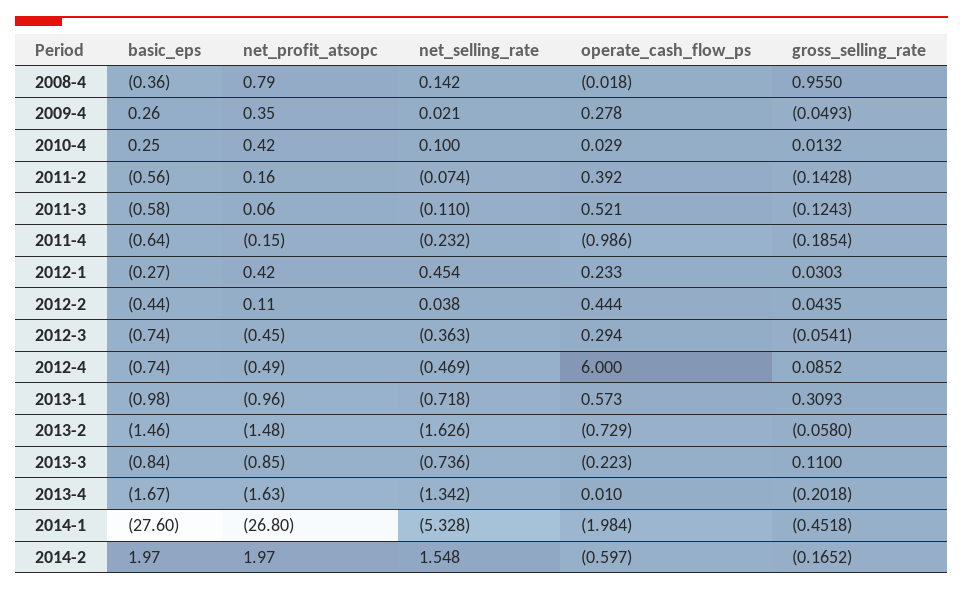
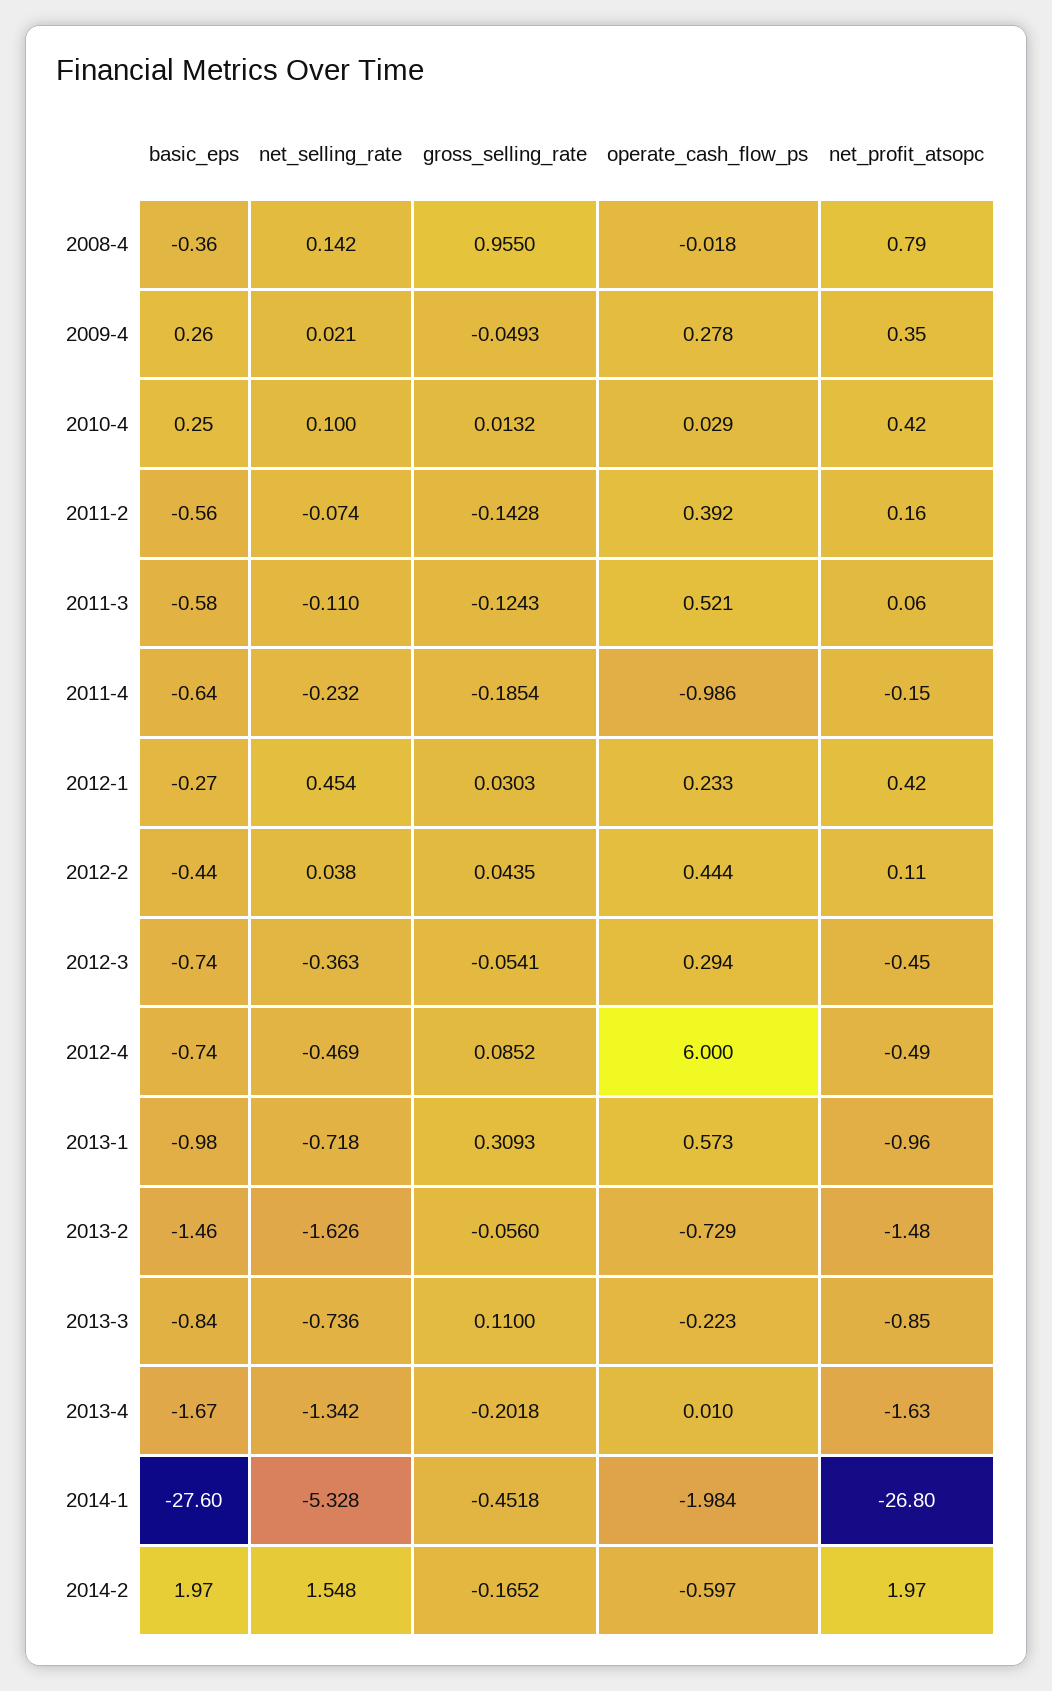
  {
    "basic_eps": {
      "2008-4": -0.36,
      "2009-4": 0.26,
      "2010-4": 0.25,
      "2011-2": -0.56,
      "2011-3": -0.58,
      "2011-4": -0.64,
      "2012-1": -0.27,
      "2012-2": -0.44,
      "2012-3": -0.74,
      "2012-4": -0.74,
      "2013-1": -0.98,
      "2013-2": -1.46,
      "2013-3": -0.84,
      "2013-4": -1.67,
      "2014-1": -27.6,
      "2014-2": 1.97
    },
    "net_profit_atsopc": {
      "2008-4": 0.79,
      "2009-4": 0.35,
      "2010-4": 0.42,
      "2011-2": 0.16,
      "2011-3": 0.06,
      "2011-4": -0.15,
      "2012-1": 0.42,
      "2012-2": 0.11,
      "2012-3": -0.45,
      "2012-4": -0.49,
      "2013-1": -0.96,
      "2013-2": -1.48,
      "2013-3": -0.85,
      "2013-4": -1.63,
      "2014-1": -26.8,
      "2014-2": 1.97
    },
    "net_selling_rate": {
      "2008-4": 0.142,
      "2009-4": 0.021,
      "2010-4": 0.1,
      "2011-2": -0.074,
      "2011-3": -0.11,
      "2011-4": -0.232,
      "2012-1": 0.454,
      "2012-2": 0.038,
      "2012-3": -0.363,
      "2012-4": -0.469,
      "2013-1": -0.718,
      "2013-2": -1.626,
      "2013-3": -0.736,
      "2013-4": -1.342,
      "2014-1": -5.328,
      "2014-2": 1.548
    },
    "operate_cash_flow_ps": {
      "2008-4": -0.018,
      "2009-4": 0.278,
      "2010-4": 0.029,
      "2011-2": 0.392,
      "2011-3": 0.521,
      "2011-4": -0.986,
      "2012-1": 0.233,
      "2012-2": 0.444,
      "2012-3": 0.294,
      "2012-4": 6,
      "2013-1": 0.573,
      "2013-2": -0.729,
      "2013-3": -0.223,
      "2013-4": 0.01,
      "2014-1": -1.984,
      "2014-2": -0.597
    },
    "gross_selling_rate": {
      "2008-4": 0.955,
      "2009-4": -0.0493,
      "2010-4": 0.0132,
      "2011-2": -0.1428,
      "2011-3": -0.1243,
      "2011-4": -0.1854,
      "2012-1": 0.0303,
      "2012-2": 0.0435,
      "2012-3": -0.0541,
      "2012-4": 0.0852,
      "2013-1": 0.3093,
-     "2013-2": -0.058,
+     "2013-2": -0.056,
      "2013-3": 0.11,
      "2013-4": -0.2018,
      "2014-1": -0.4518,
      "2014-2": -0.1652
    }
  }

